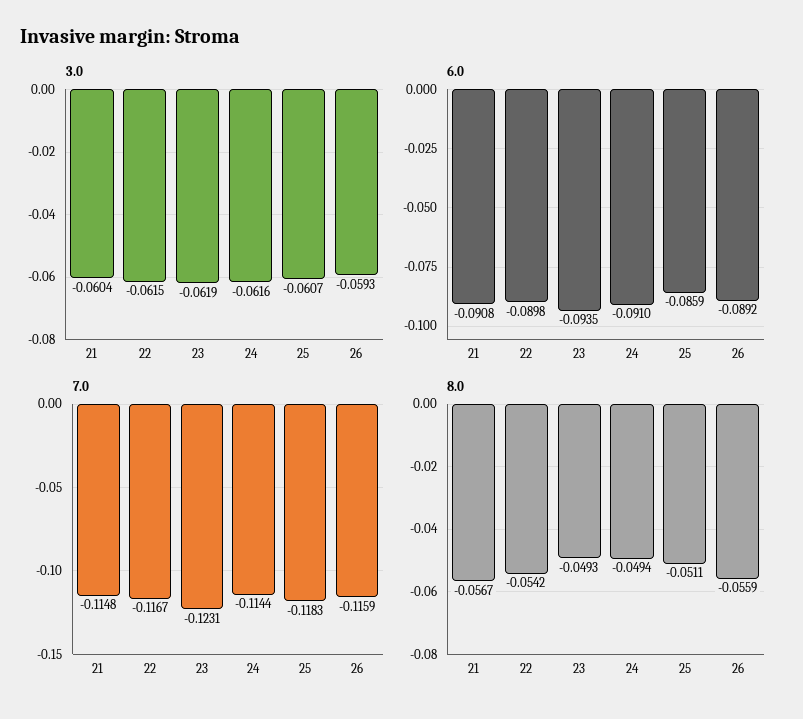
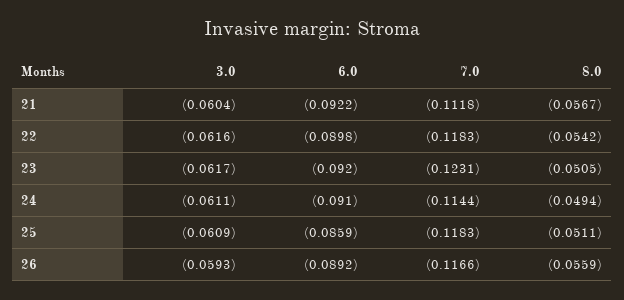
  {
    "3.0": {
      "21": -0.0604,
-     "22": -0.0615,
+     "22": -0.0616,
-     "23": -0.0619,
+     "23": -0.0617,
-     "24": -0.0616,
+     "24": -0.0611,
-     "25": -0.0607,
+     "25": -0.0609,
      "26": -0.0593
    },
    "6.0": {
-     "21": -0.0908,
+     "21": -0.0922,
      "22": -0.0898,
-     "23": -0.0935,
+     "23": -0.092,
      "24": -0.091,
      "25": -0.0859,
      "26": -0.0892
    },
    "7.0": {
-     "21": -0.1148,
+     "21": -0.1118,
-     "22": -0.1167,
+     "22": -0.1183,
      "23": -0.1231,
      "24": -0.1144,
      "25": -0.1183,
-     "26": -0.1159
+     "26": -0.1166
    },
    "8.0": {
      "21": -0.0567,
      "22": -0.0542,
-     "23": -0.0493,
+     "23": -0.0505,
      "24": -0.0494,
      "25": -0.0511,
      "26": -0.0559
    }
  }

